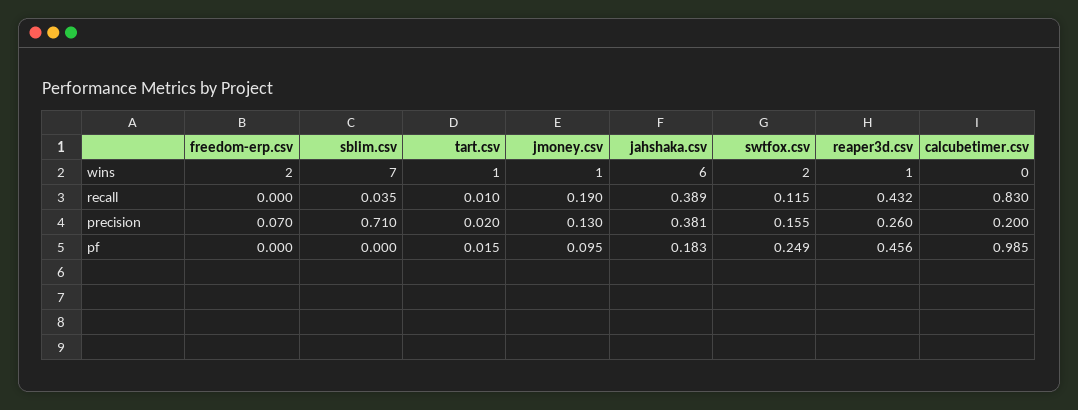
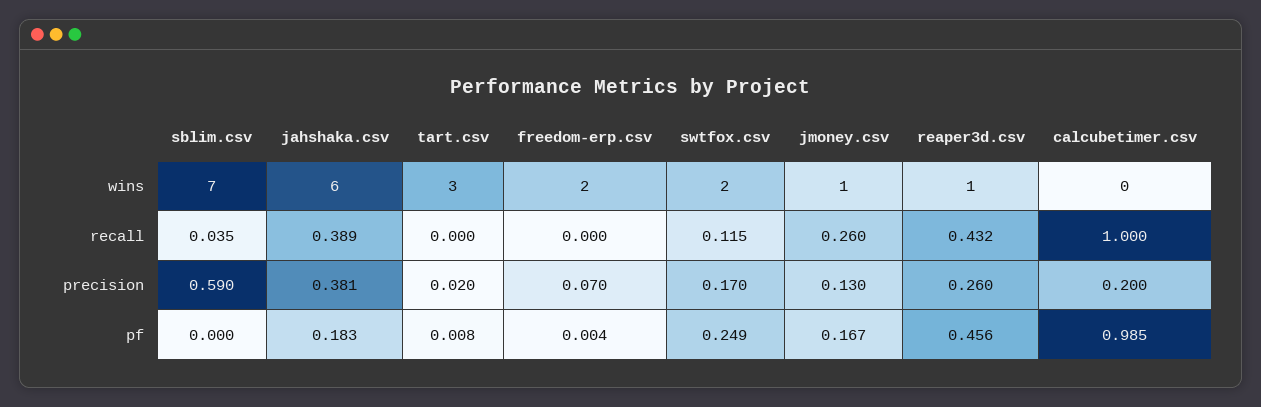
  {
    "freedom-erp.csv": {
      "wins": 2,
      "recall": 0,
      "precision": 0.07,
-     "pf": 0
+     "pf": 0.004
    },
    "sblim.csv": {
      "wins": 7,
      "recall": 0.035,
-     "precision": 0.71,
+     "precision": 0.59,
      "pf": 0
    },
    "tart.csv": {
-     "wins": 1,
+     "wins": 3,
-     "recall": 0.01,
+     "recall": 0,
      "precision": 0.02,
-     "pf": 0.015
+     "pf": 0.008
    },
    "jmoney.csv": {
      "wins": 1,
-     "recall": 0.19,
+     "recall": 0.26,
      "precision": 0.13,
-     "pf": 0.095
+     "pf": 0.167
    },
    "jahshaka.csv": {
      "wins": 6,
      "recall": 0.389,
      "precision": 0.381,
      "pf": 0.183
    },
    "swtfox.csv": {
      "wins": 2,
      "recall": 0.115,
-     "precision": 0.155,
+     "precision": 0.17,
      "pf": 0.249
    },
    "reaper3d.csv": {
      "wins": 1,
      "recall": 0.432,
      "precision": 0.26,
      "pf": 0.456
    },
    "calcubetimer.csv": {
      "wins": 0,
-     "recall": 0.83,
+     "recall": 1,
      "precision": 0.2,
      "pf": 0.985
    }
  }

